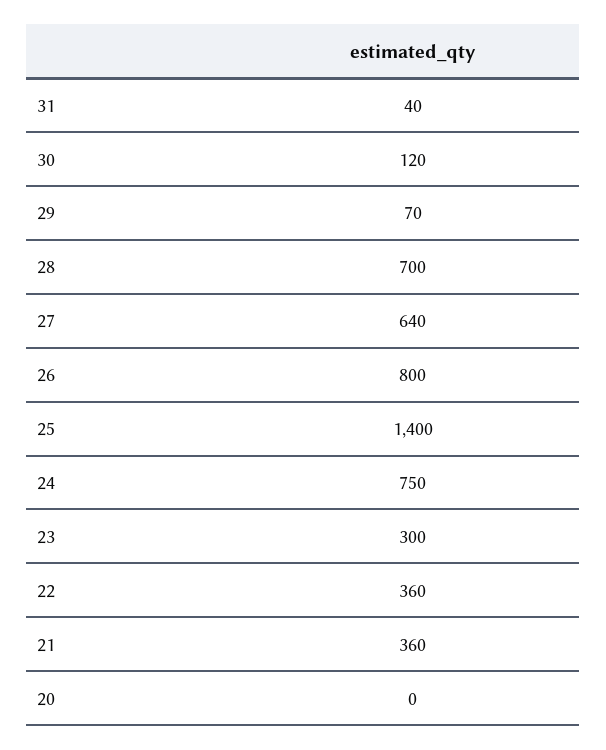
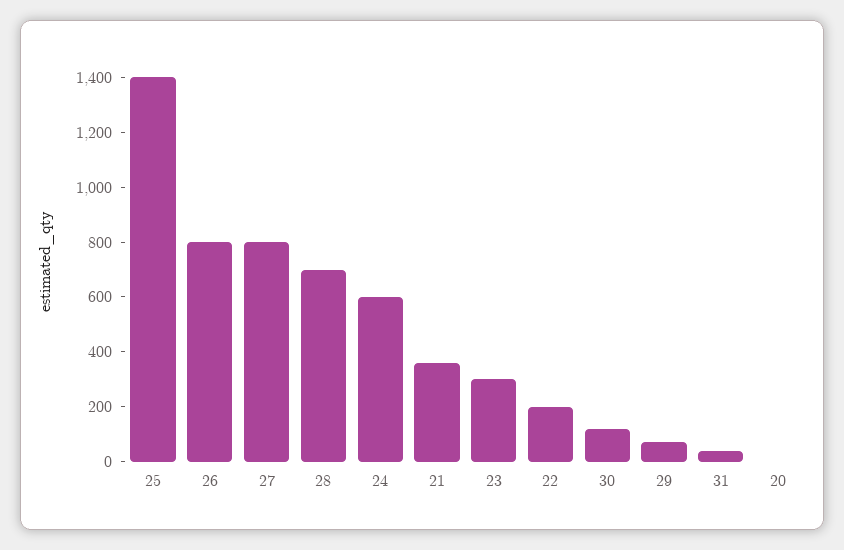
  {
    "31": 40,
    "30": 120,
    "29": 70,
    "28": 700,
-   "27": 640,
+   "27": 800,
    "26": 800,
    "25": 1400,
-   "24": 750,
+   "24": 600,
    "23": 300,
-   "22": 360,
+   "22": 200,
    "21": 360,
    "20": 0
  }

